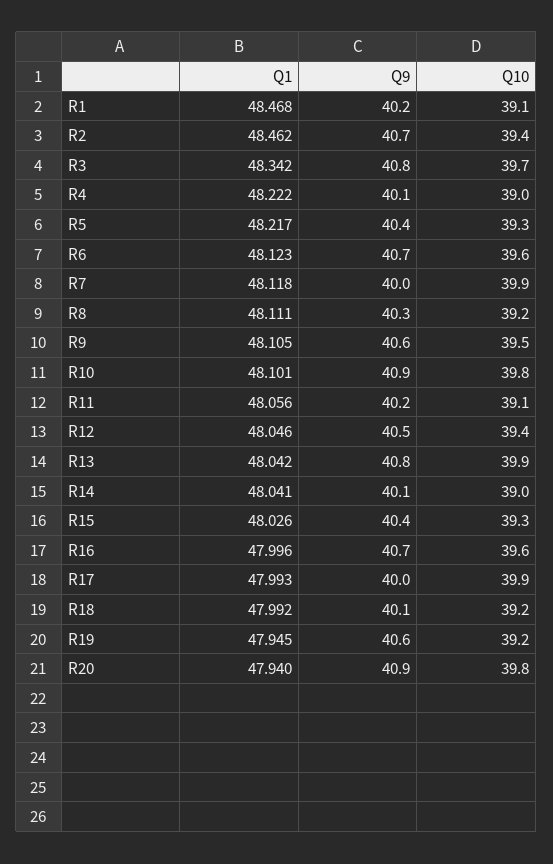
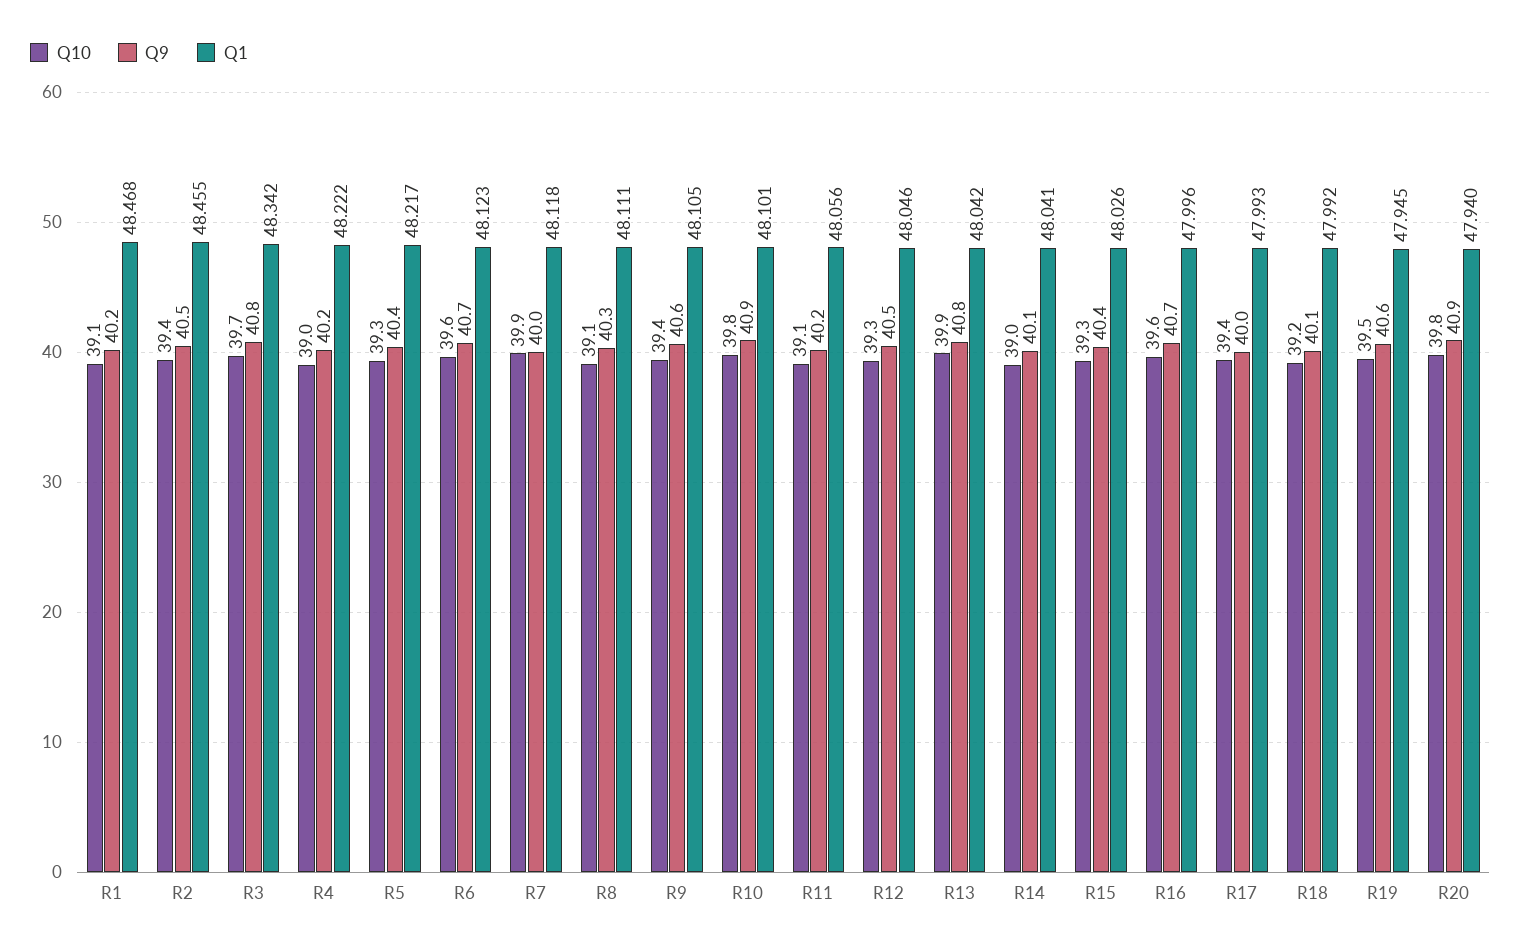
  {
    "Q1": {
      "R1": 48.468,
-     "R2": 48.462,
+     "R2": 48.455,
      "R3": 48.342,
      "R4": 48.222,
      "R5": 48.217,
      "R6": 48.123,
      "R7": 48.118,
      "R8": 48.111,
      "R9": 48.105,
      "R10": 48.101,
      "R11": 48.056,
      "R12": 48.046,
      "R13": 48.042,
      "R14": 48.041,
      "R15": 48.026,
      "R16": 47.996,
      "R17": 47.993,
      "R18": 47.992,
      "R19": 47.945,
      "R20": 47.94
    },
    "Q9": {
      "R1": 40.2,
-     "R2": 40.7,
+     "R2": 40.5,
      "R3": 40.8,
-     "R4": 40.1,
+     "R4": 40.2,
      "R5": 40.4,
      "R6": 40.7,
      "R7": 40,
      "R8": 40.3,
      "R9": 40.6,
      "R10": 40.9,
      "R11": 40.2,
      "R12": 40.5,
      "R13": 40.8,
      "R14": 40.1,
      "R15": 40.4,
      "R16": 40.7,
      "R17": 40,
      "R18": 40.1,
      "R19": 40.6,
      "R20": 40.9
    },
    "Q10": {
      "R1": 39.1,
      "R2": 39.4,
      "R3": 39.7,
      "R4": 39,
      "R5": 39.3,
      "R6": 39.6,
      "R7": 39.9,
-     "R8": 39.2,
+     "R8": 39.1,
-     "R9": 39.5,
+     "R9": 39.4,
      "R10": 39.8,
      "R11": 39.1,
-     "R12": 39.4,
+     "R12": 39.3,
      "R13": 39.9,
      "R14": 39,
      "R15": 39.3,
      "R16": 39.6,
-     "R17": 39.9,
+     "R17": 39.4,
      "R18": 39.2,
-     "R19": 39.2,
+     "R19": 39.5,
      "R20": 39.8
    }
  }

